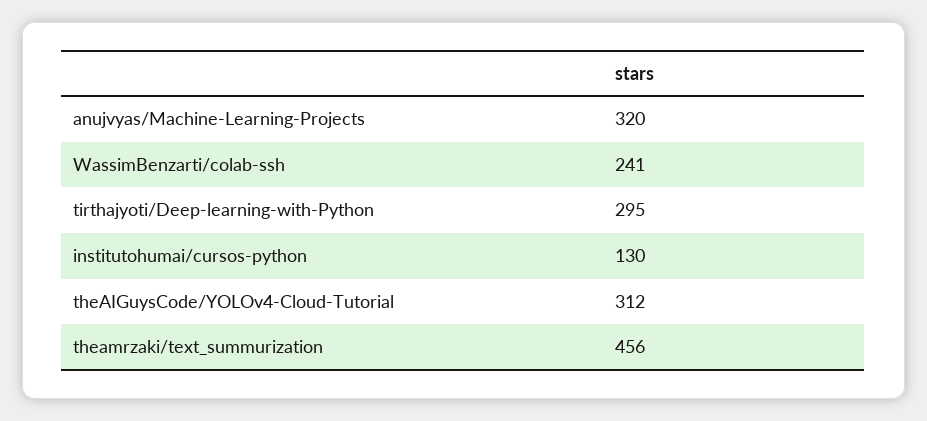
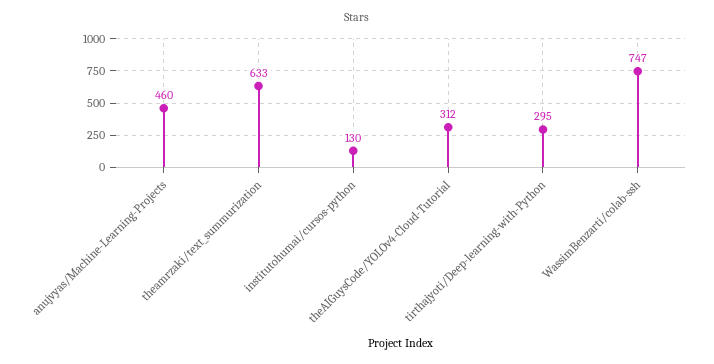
  {
-   "anujvyas/Machine-Learning-Projects": 320,
+   "anujvyas/Machine-Learning-Projects": 460,
-   "WassimBenzarti/colab-ssh": 241,
+   "WassimBenzarti/colab-ssh": 747,
    "tirthajyoti/Deep-learning-with-Python": 295,
    "institutohumai/cursos-python": 130,
    "theAIGuysCode/YOLOv4-Cloud-Tutorial": 312,
-   "theamrzaki/text_summurization": 456
+   "theamrzaki/text_summurization": 633
  }

